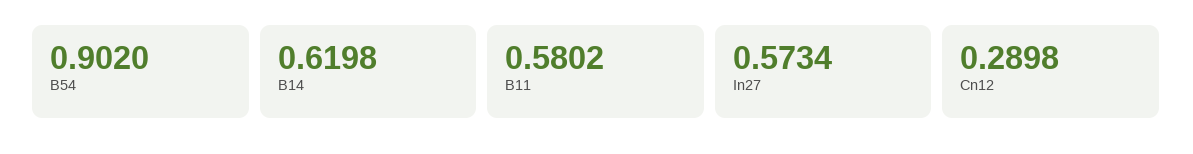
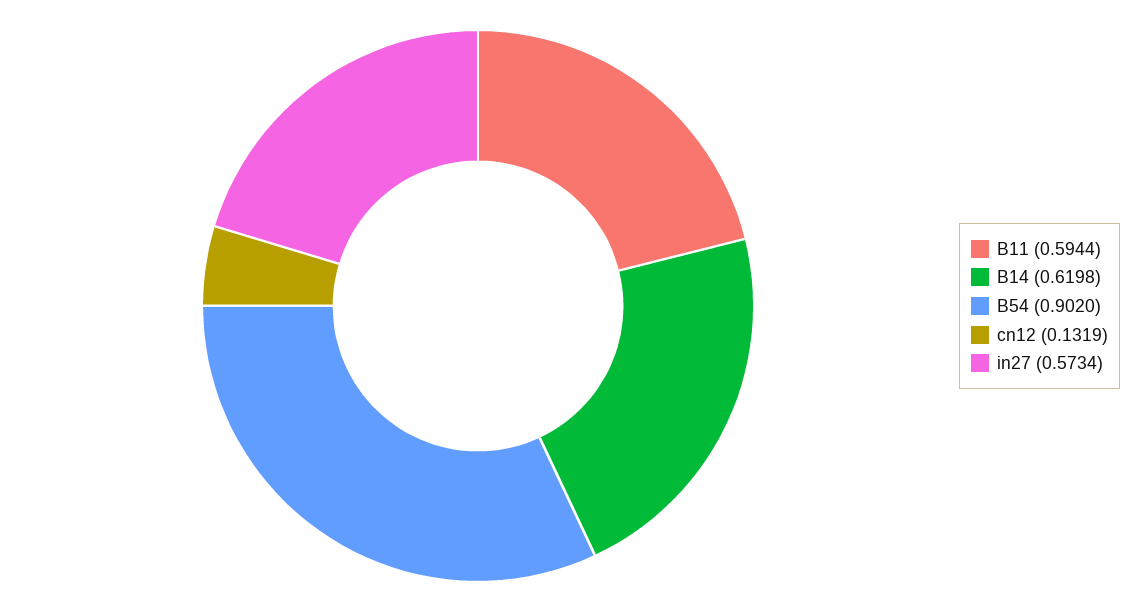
  {
    "B54": 0.902,
    "B14": 0.6198,
-   "B11": 0.5802,
+   "B11": 0.5944,
    "In27": 0.5734,
-   "Cn12": 0.2898
+   "Cn12": 0.1319
  }

